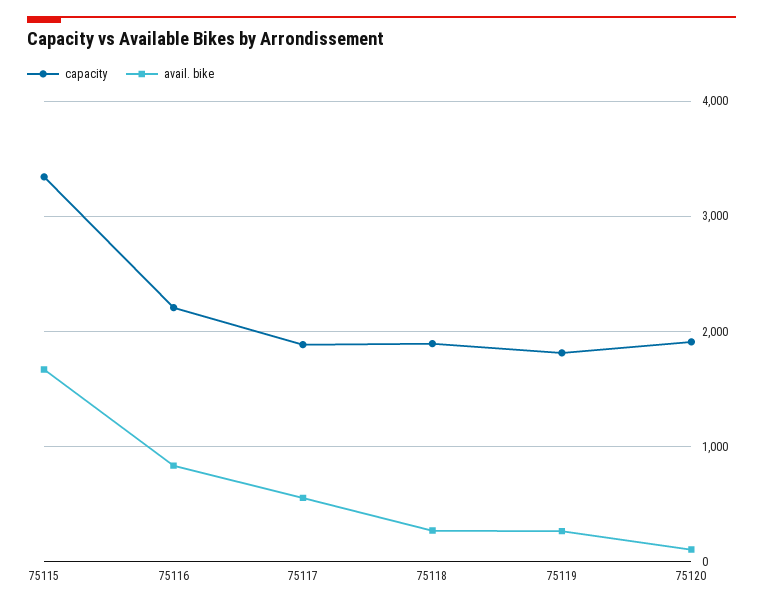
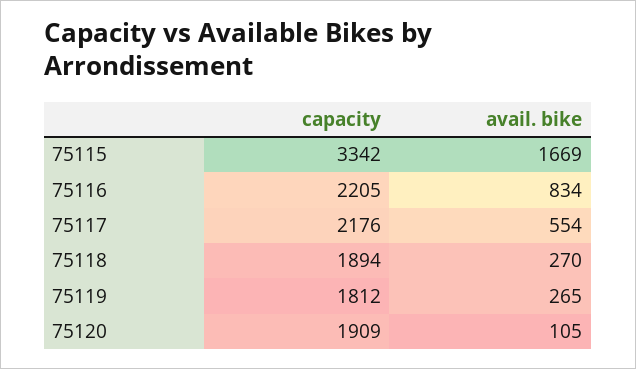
  {
    "capacity": {
      "75115": 3342,
      "75116": 2205,
-     "75117": 1900,
+     "75117": 2176,
      "75118": 1894,
      "75119": 1812,
      "75120": 1909
    },
    "avail. bike": {
      "75115": 1669,
      "75116": 834,
      "75117": 554,
      "75118": 270,
      "75119": 265,
      "75120": 105
    }
  }

